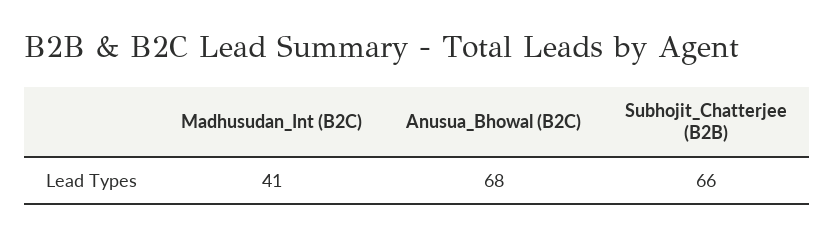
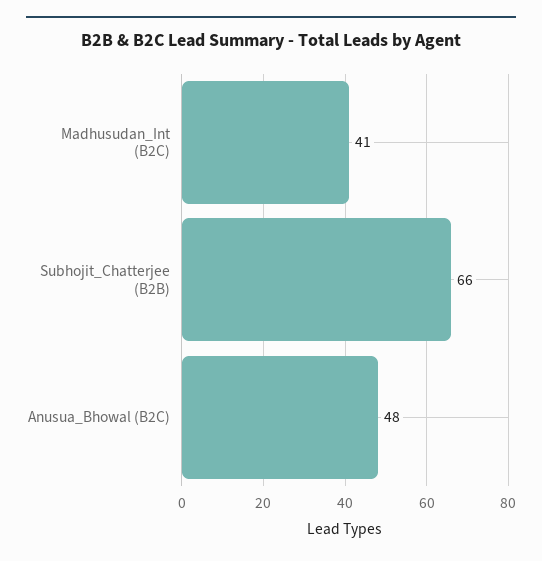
  {
    "Madhusudan_Int (B2C)": 41,
-   "Anusua_Bhowal (B2C)": 68,
+   "Anusua_Bhowal (B2C)": 48,
    "Subhojit_Chatterjee (B2B)": 66
  }

